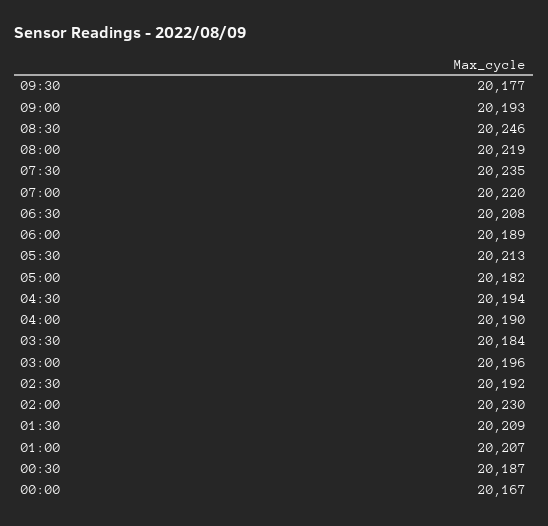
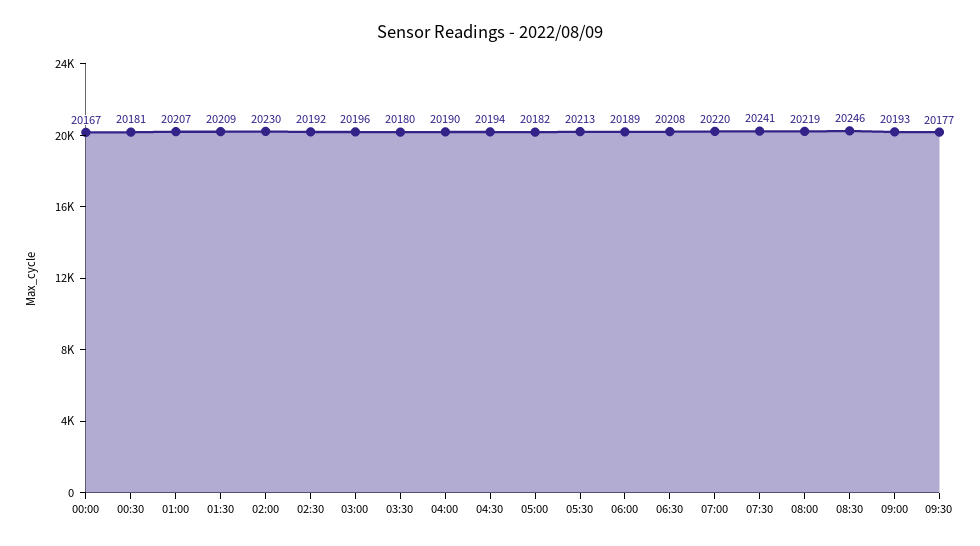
  {
    "09:30": 20177,
    "09:00": 20193,
    "08:30": 20246,
    "08:00": 20219,
-   "07:30": 20235,
+   "07:30": 20241,
    "07:00": 20220,
    "06:30": 20208,
    "06:00": 20189,
    "05:30": 20213,
    "05:00": 20182,
    "04:30": 20194,
    "04:00": 20190,
-   "03:30": 20184,
+   "03:30": 20180,
    "03:00": 20196,
    "02:30": 20192,
    "02:00": 20230,
    "01:30": 20209,
    "01:00": 20207,
-   "00:30": 20187,
+   "00:30": 20181,
    "00:00": 20167
  }

